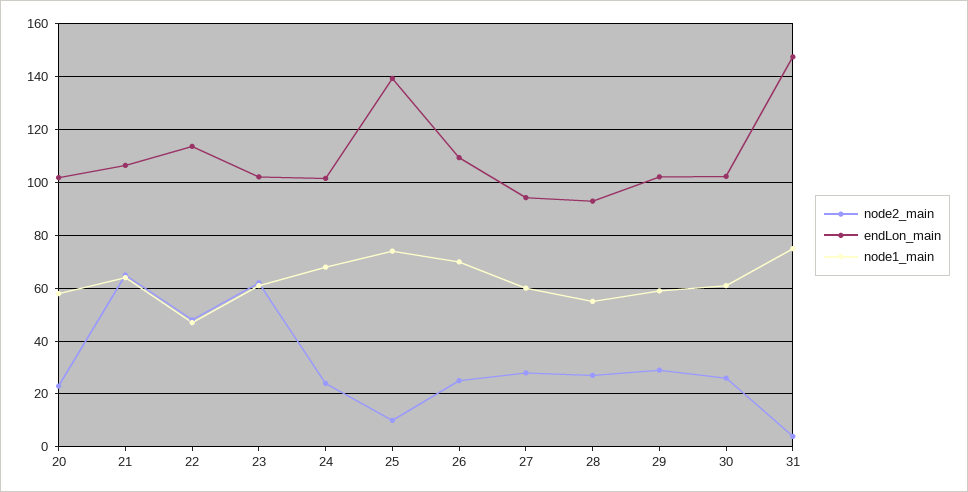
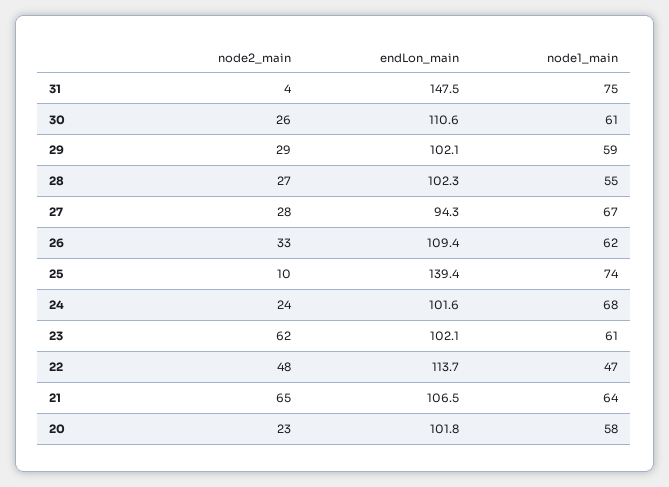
  {
    "node2_main": {
      "20": 23,
      "21": 65,
      "22": 48,
      "23": 62,
      "24": 24,
      "25": 10,
-     "26": 25,
+     "26": 33,
      "27": 28,
      "28": 27,
      "29": 29,
      "30": 26,
      "31": 4
    },
    "endLon_main": {
      "20": 101.8,
      "21": 106.5,
      "22": 113.7,
      "23": 102.1,
      "24": 101.6,
      "25": 139.4,
      "26": 109.4,
      "27": 94.3,
-     "28": 92.5,
+     "28": 102.3,
      "29": 102.1,
-     "30": 102.5,
+     "30": 110.6,
      "31": 147.5
    },
    "node1_main": {
      "20": 58,
      "21": 64,
      "22": 47,
      "23": 61,
      "24": 68,
      "25": 74,
-     "26": 70,
+     "26": 62,
-     "27": 60,
+     "27": 67,
      "28": 55,
      "29": 59,
      "30": 61,
      "31": 75
    }
  }

